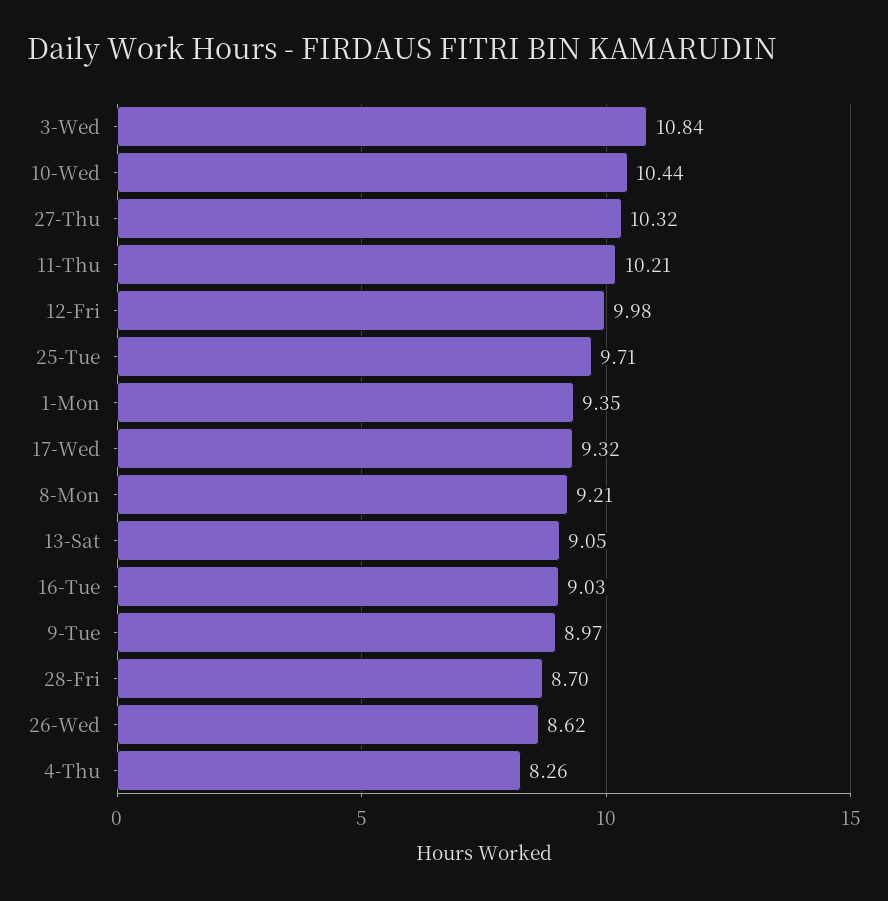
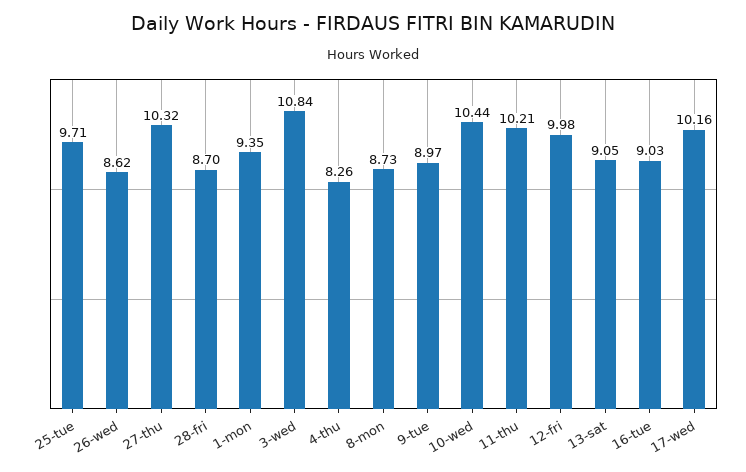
  {
    "3-Wed": 10.84,
    "10-Wed": 10.44,
    "27-Thu": 10.32,
    "11-Thu": 10.21,
    "12-Fri": 9.98,
    "25-Tue": 9.71,
    "1-Mon": 9.35,
-   "17-Wed": 9.32,
+   "17-Wed": 10.16,
-   "8-Mon": 9.21,
+   "8-Mon": 8.73,
    "13-Sat": 9.05,
    "16-Tue": 9.03,
    "9-Tue": 8.97,
    "28-Fri": 8.7,
    "26-Wed": 8.62,
    "4-Thu": 8.26
  }

